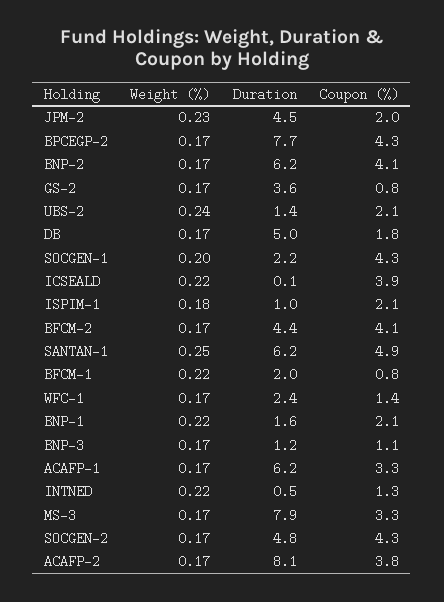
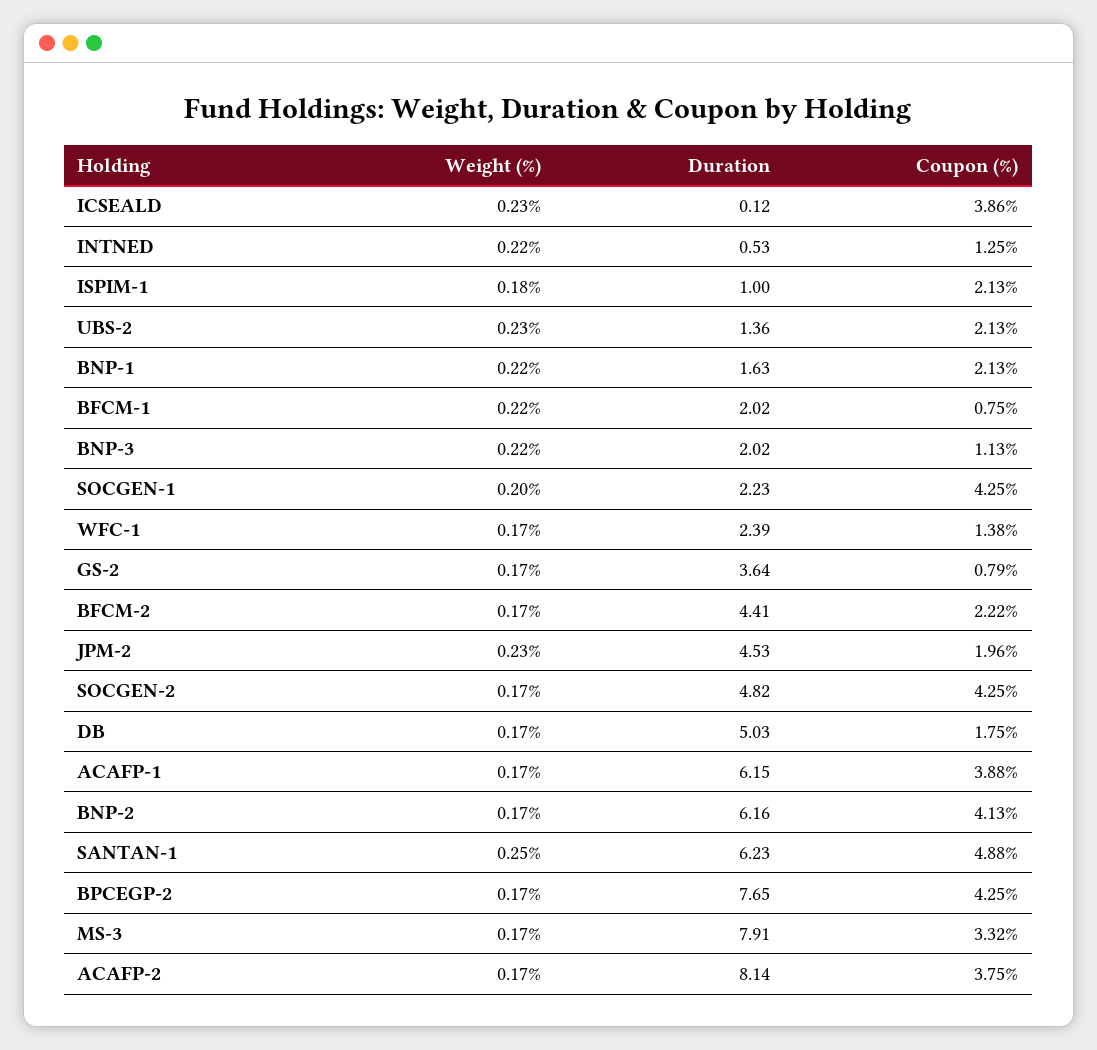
  {
    "Weight (%)": {
      "JPM-2": 0.23,
      "BPCEGP-2": 0.17,
      "BNP-2": 0.17,
      "GS-2": 0.17,
-     "UBS-2": 0.24,
+     "UBS-2": 0.23,
      "DB": 0.17,
      "SOCGEN-1": 0.2,
-     "ICSEALD": 0.22,
+     "ICSEALD": 0.23,
      "ISPIM-1": 0.18,
      "BFCM-2": 0.17,
      "SANTAN-1": 0.25,
      "BFCM-1": 0.22,
      "WFC-1": 0.17,
      "BNP-1": 0.22,
-     "BNP-3": 0.17,
+     "BNP-3": 0.22,
      "ACAFP-1": 0.17,
      "INTNED": 0.22,
      "MS-3": 0.17,
      "SOCGEN-2": 0.17,
      "ACAFP-2": 0.17
    },
    "Duration": {
      "JPM-2": 4.53,
      "BPCEGP-2": 7.65,
      "BNP-2": 6.16,
      "GS-2": 3.64,
      "UBS-2": 1.36,
      "DB": 5.03,
      "SOCGEN-1": 2.23,
      "ICSEALD": 0.12,
      "ISPIM-1": 1,
      "BFCM-2": 4.41,
      "SANTAN-1": 6.23,
      "BFCM-1": 2.02,
      "WFC-1": 2.39,
      "BNP-1": 1.63,
-     "BNP-3": 1.2,
+     "BNP-3": 2.02,
      "ACAFP-1": 6.15,
      "INTNED": 0.53,
      "MS-3": 7.91,
      "SOCGEN-2": 4.82,
      "ACAFP-2": 8.14
    },
    "Coupon (%)": {
      "JPM-2": 1.96,
      "BPCEGP-2": 4.25,
      "BNP-2": 4.13,
      "GS-2": 0.79,
      "UBS-2": 2.13,
      "DB": 1.75,
      "SOCGEN-1": 4.25,
      "ICSEALD": 3.86,
      "ISPIM-1": 2.13,
-     "BFCM-2": 4.1,
+     "BFCM-2": 2.22,
      "SANTAN-1": 4.88,
      "BFCM-1": 0.75,
      "WFC-1": 1.38,
      "BNP-1": 2.13,
      "BNP-3": 1.13,
-     "ACAFP-1": 3.3,
+     "ACAFP-1": 3.88,
      "INTNED": 1.25,
      "MS-3": 3.32,
      "SOCGEN-2": 4.25,
      "ACAFP-2": 3.75
    }
  }

